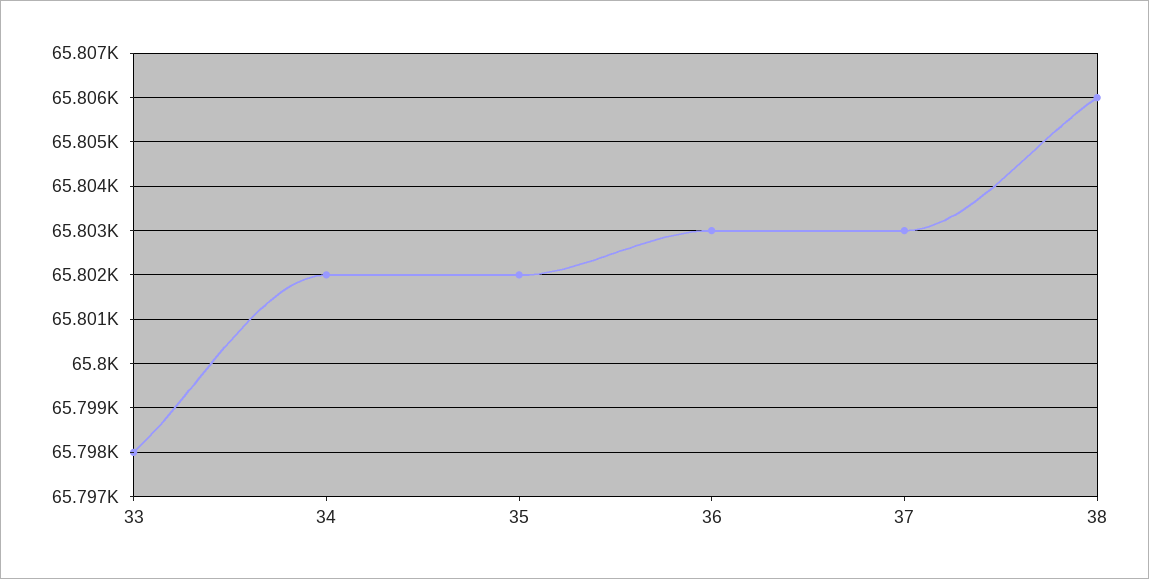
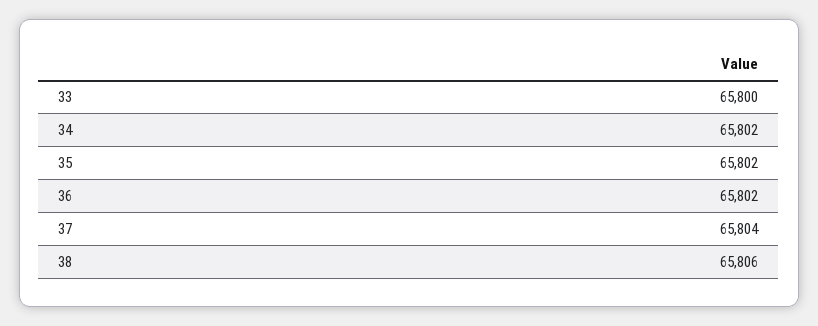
  {
-   "33": 65798,
+   "33": 65800,
    "34": 65802,
    "35": 65802,
-   "36": 65803,
+   "36": 65802,
-   "37": 65803,
+   "37": 65804,
    "38": 65806
  }

